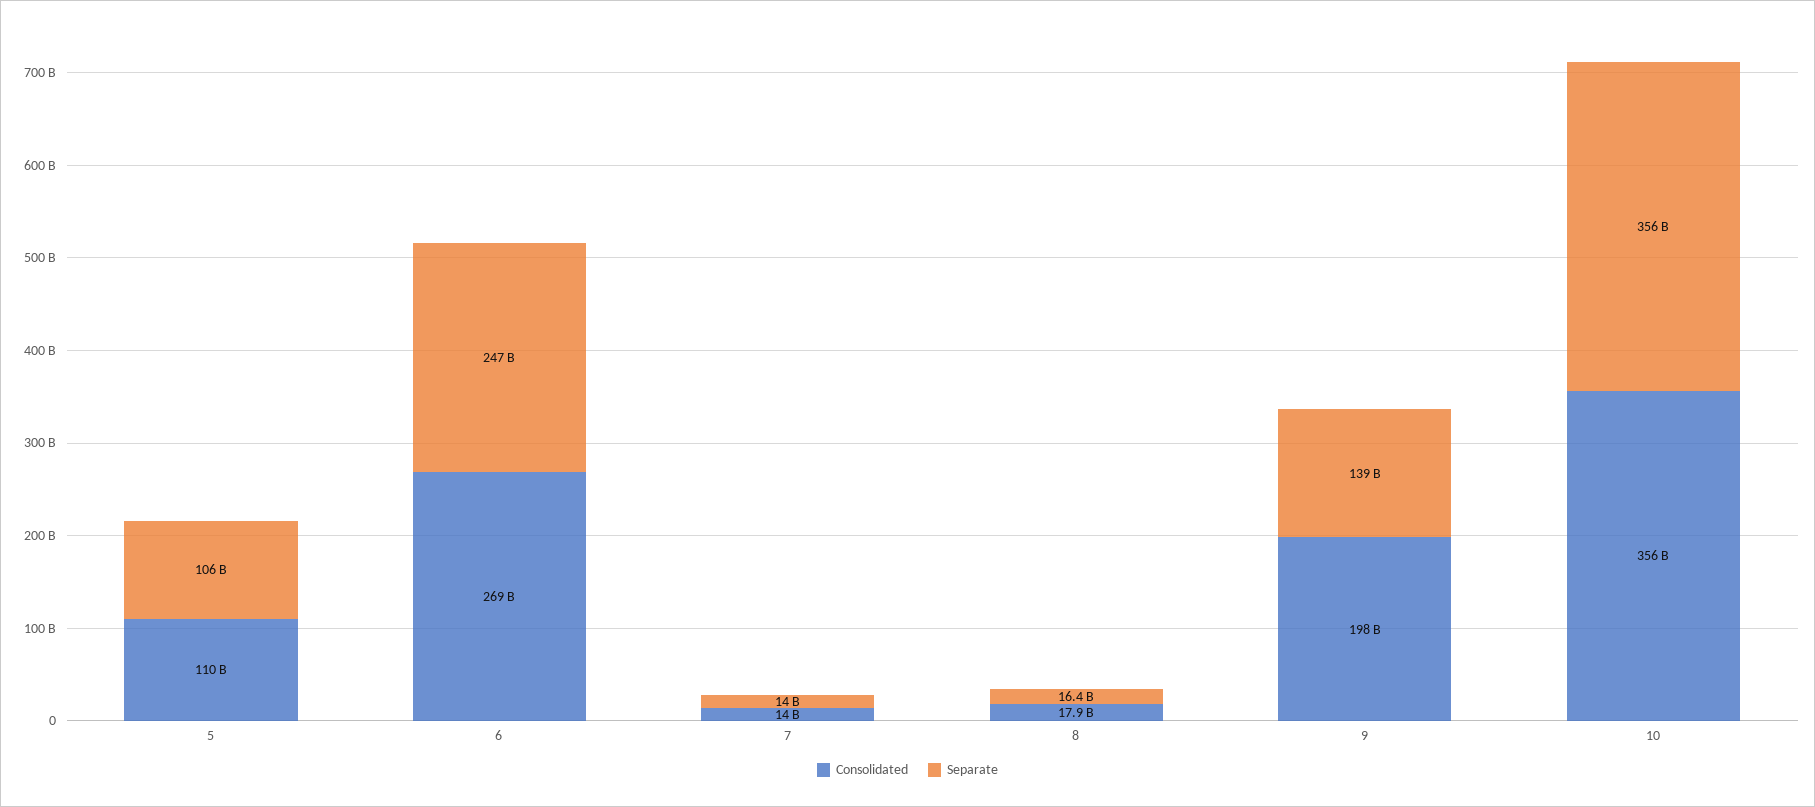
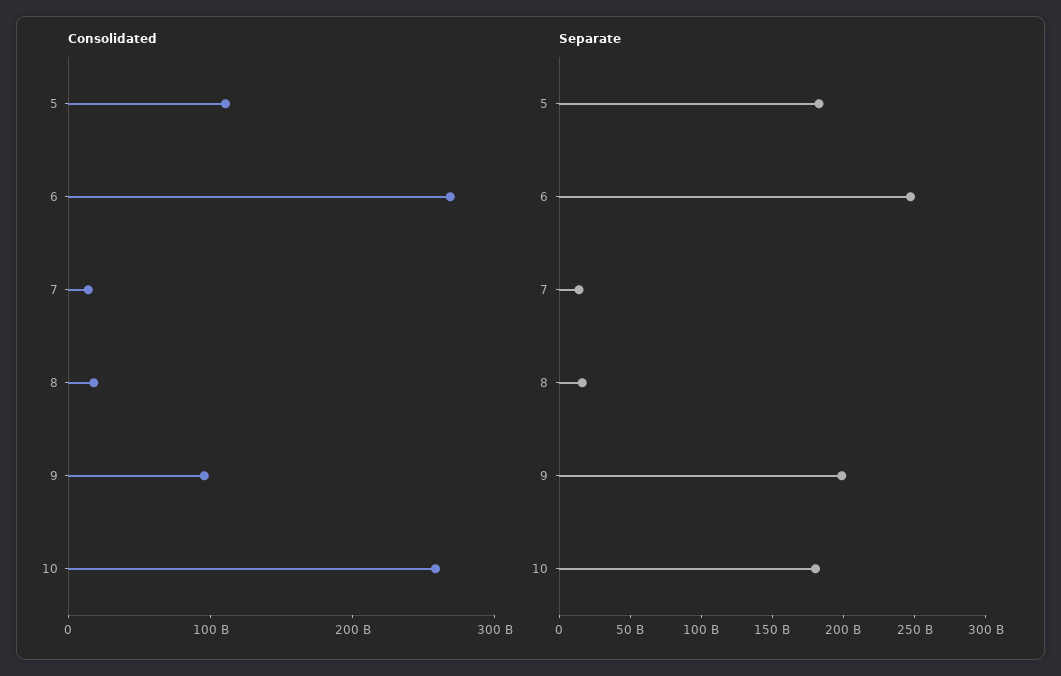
  {
    "Consolidated": {
      "5": 110000000000,
      "6": 269000000000,
      "7": 14000000000,
      "8": 17900000000,
-     "9": 198000000000,
+     "9": 100000000000,
-     "10": 356000000000
+     "10": 260000000000
    },
    "Separate": {
-     "5": 106000000000,
+     "5": 180000000000,
      "6": 247000000000,
      "7": 14000000000,
      "8": 16400000000,
-     "9": 139000000000,
+     "9": 200000000000,
-     "10": 356000000000
+     "10": 180000000000
    }
  }

